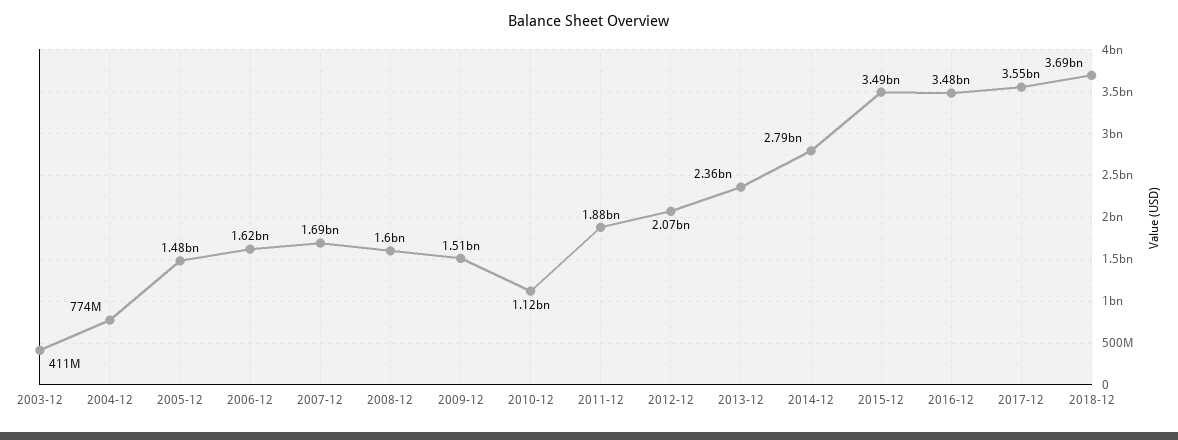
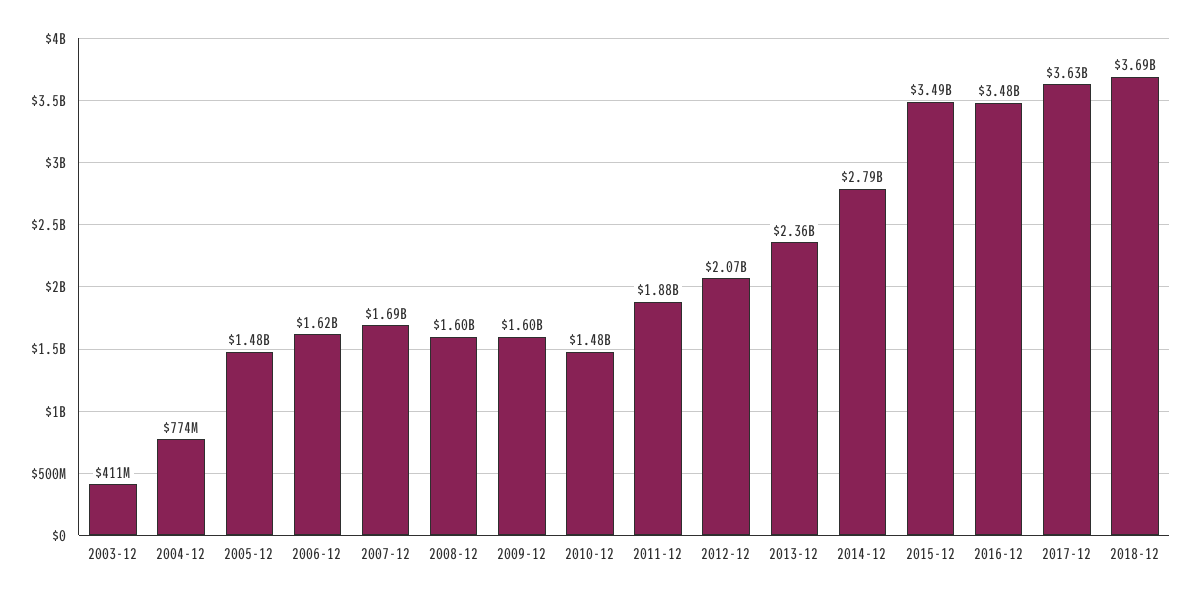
  {
    "2003-12": 411000000,
    "2004-12": 774000000,
    "2005-12": 1480000000,
    "2006-12": 1620000000,
    "2007-12": 1690000000,
    "2008-12": 1600000000,
-   "2009-12": 1510000000,
+   "2009-12": 1600000000,
-   "2010-12": 1120000000,
+   "2010-12": 1480000000,
    "2011-12": 1880000000,
    "2012-12": 2070000000,
    "2013-12": 2360000000,
    "2014-12": 2790000000,
    "2015-12": 3490000000,
    "2016-12": 3480000000,
-   "2017-12": 3550000000,
+   "2017-12": 3630000000,
    "2018-12": 3690000000
  }

